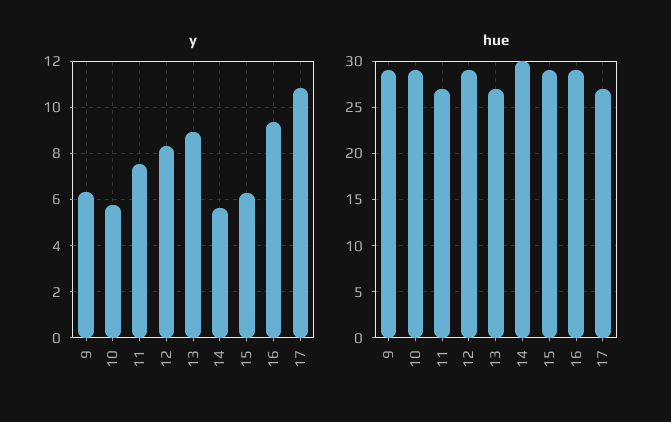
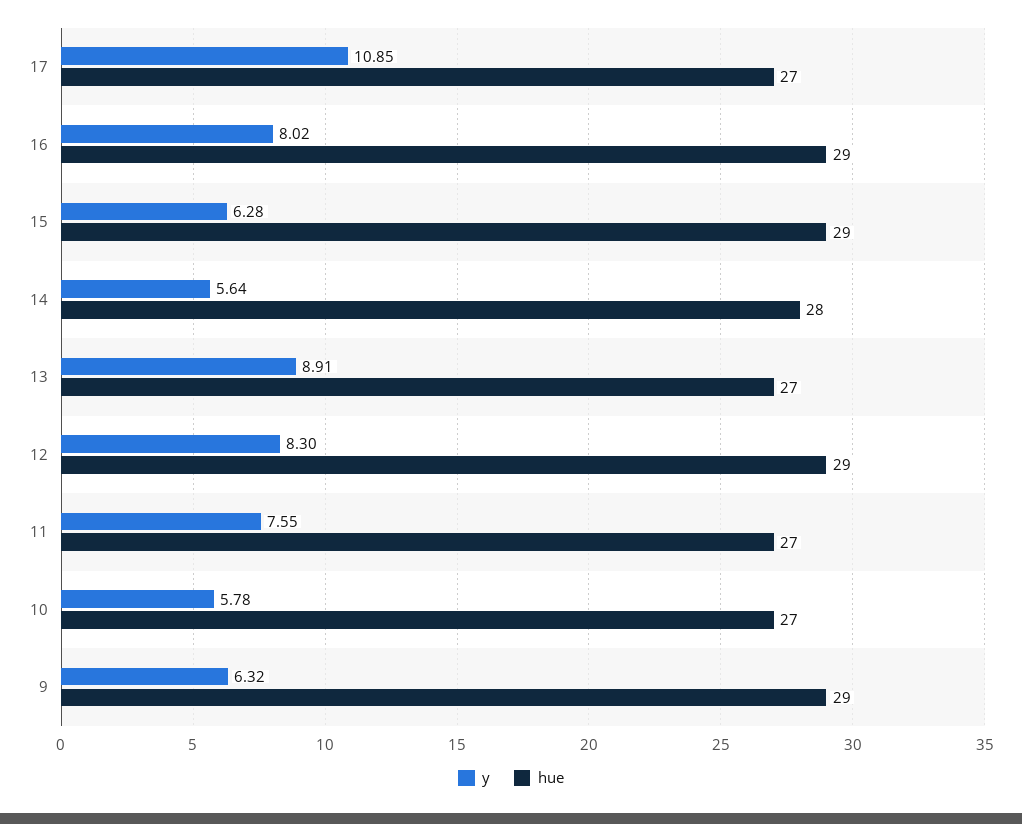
  {
    "y": {
      "9": 6.32,
      "10": 5.78,
      "11": 7.55,
      "12": 8.3,
      "13": 8.91,
      "14": 5.64,
      "15": 6.28,
-     "16": 9.5,
+     "16": 8.02,
      "17": 10.85
    },
    "hue": {
      "9": 29,
-     "10": 29,
+     "10": 27,
      "11": 27,
      "12": 29,
      "13": 27,
-     "14": 30,
+     "14": 28,
      "15": 29,
      "16": 29,
      "17": 27
    }
  }

